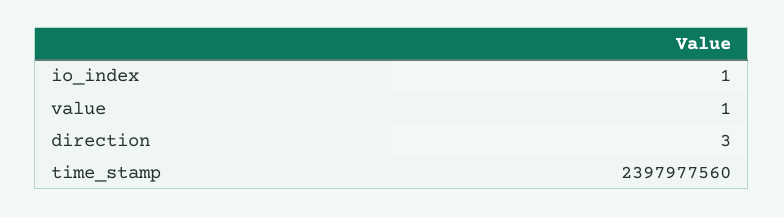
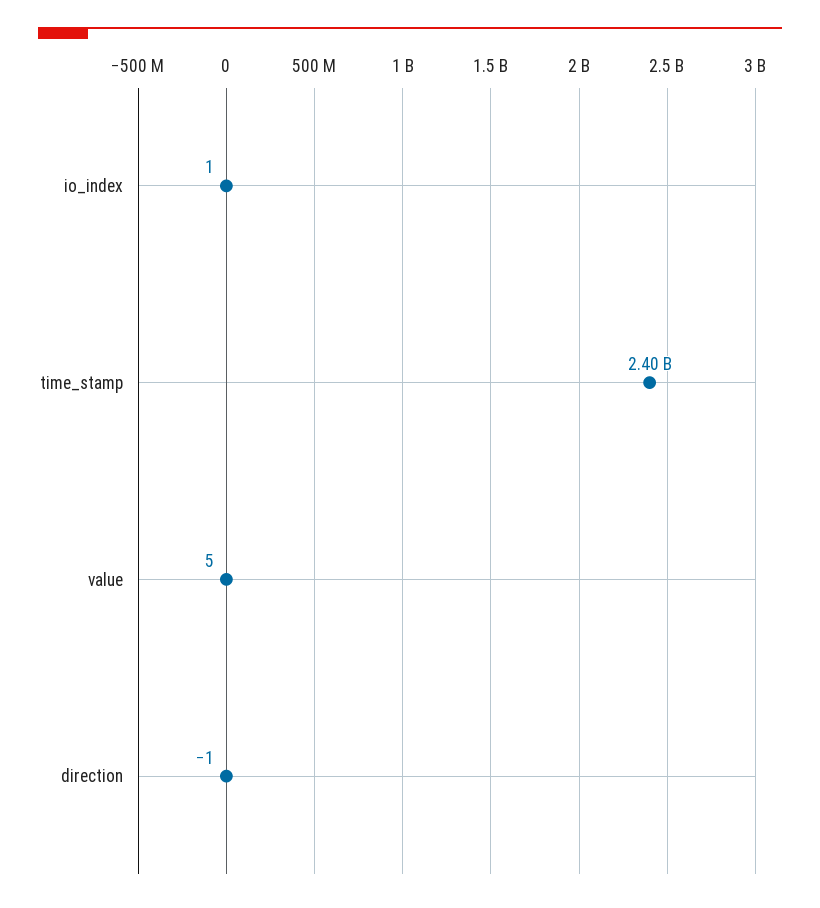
  {
    "io_index": 1,
-   "value": 1,
+   "value": 5,
-   "direction": 3,
+   "direction": -1,
    "time_stamp": 2397977560
  }

